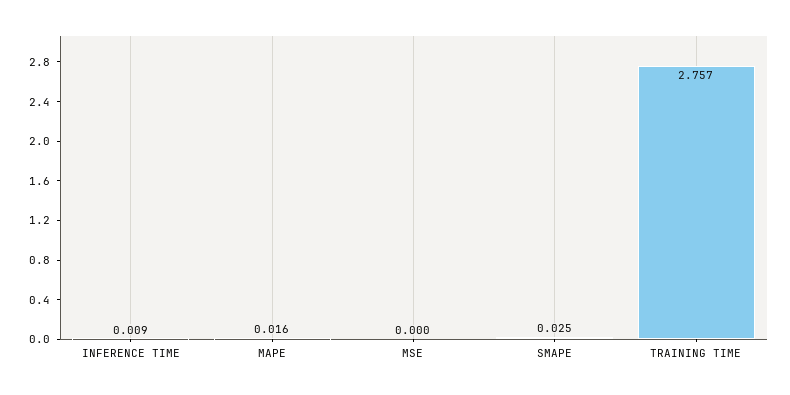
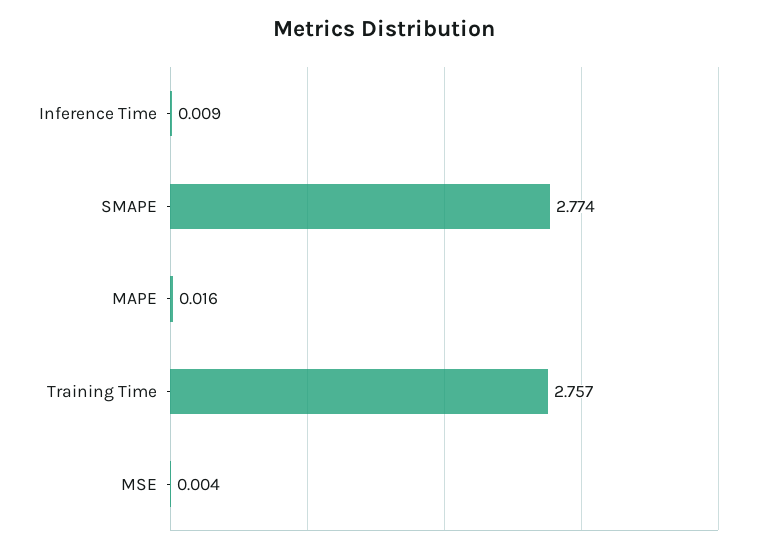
  {
    "INFERENCE TIME": 0.009,
    "MAPE": 0.016,
-   "MSE": 0,
+   "MSE": 0.004,
-   "SMAPE": 0.025,
+   "SMAPE": 2.774,
    "TRAINING TIME": 2.757
  }

